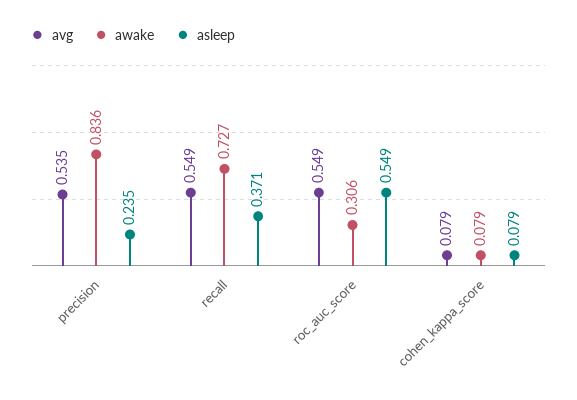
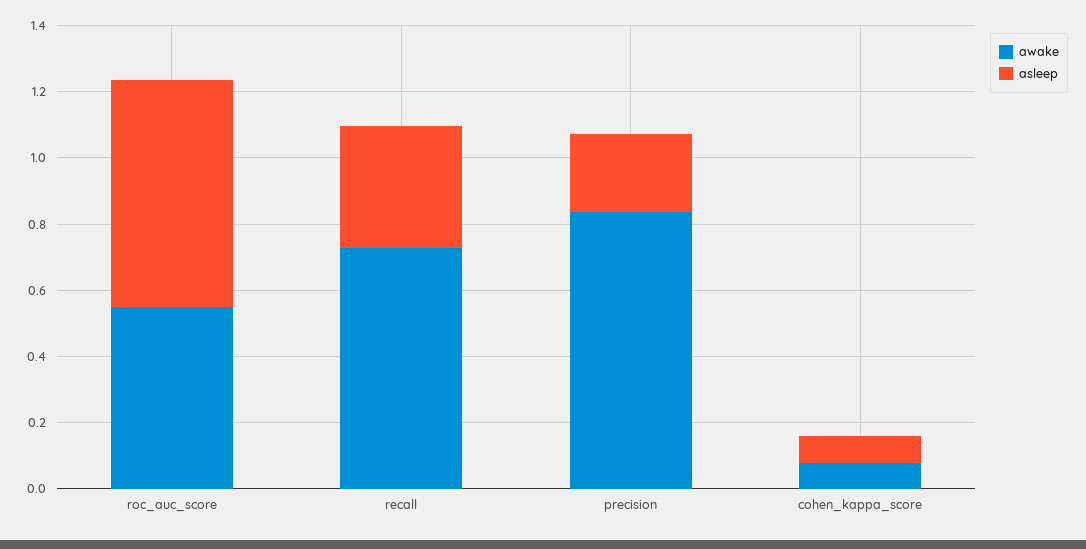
  {
-   "avg": {
-     "precision": 0.535,
-     "recall": 0.549,
-     "roc_auc_score": 0.549,
-     "cohen_kappa_score": 0.079
-   },
    "awake": {
      "precision": 0.836,
      "recall": 0.727,
-     "roc_auc_score": 0.306,
+     "roc_auc_score": 0.55,
      "cohen_kappa_score": 0.079
    },
    "asleep": {
      "precision": 0.235,
      "recall": 0.371,
-     "roc_auc_score": 0.549,
+     "roc_auc_score": 0.7,
      "cohen_kappa_score": 0.079
    }
  }

